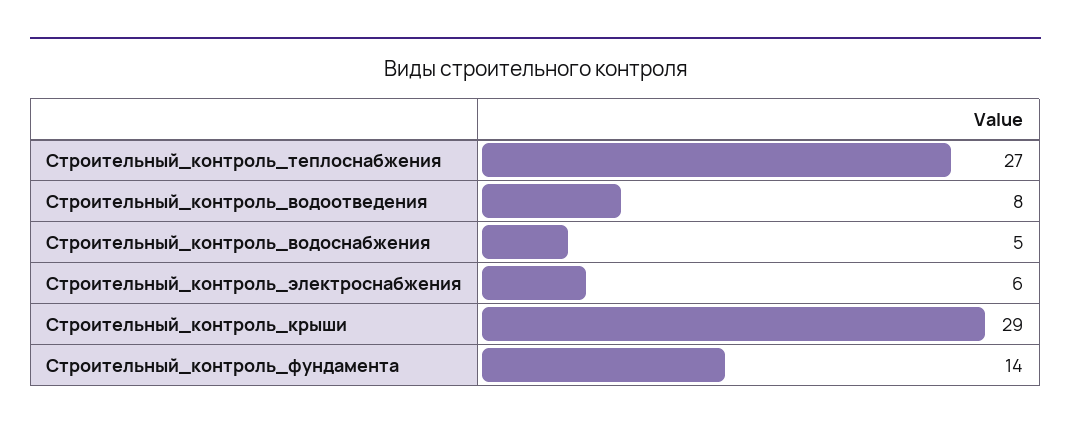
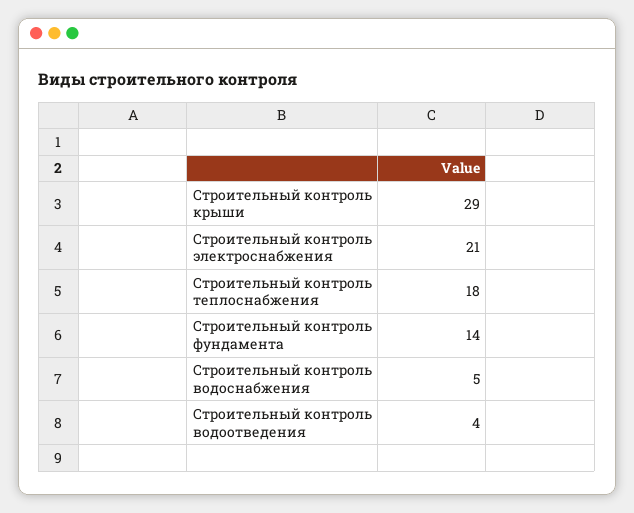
  {
-   "Строительный_контроль_теплоснабжения": 27,
+   "Строительный_контроль_теплоснабжения": 18,
-   "Строительный_контроль_водоотведения": 8,
+   "Строительный_контроль_водоотведения": 4,
    "Строительный_контроль_водоснабжения": 5,
-   "Строительный_контроль_электроснабжения": 6,
+   "Строительный_контроль_электроснабжения": 21,
    "Строительный_контроль_крыши": 29,
    "Строительный_контроль_фундамента": 14
  }

